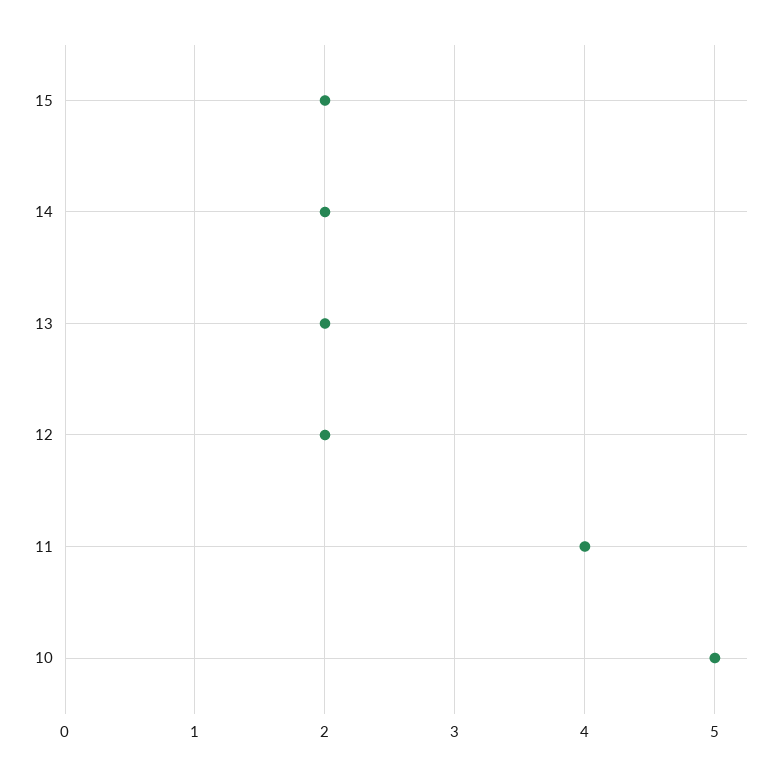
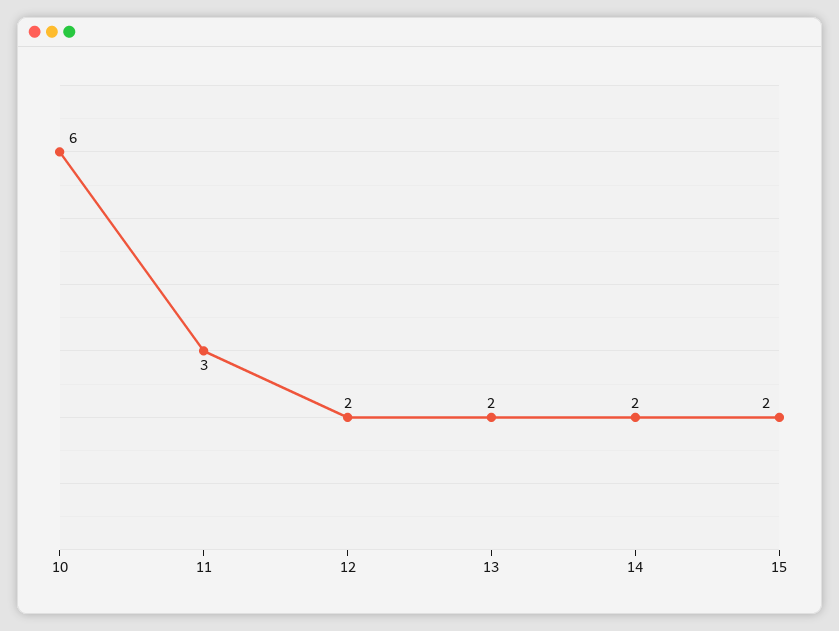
  {
    "15": 2,
    "14": 2,
    "13": 2,
    "12": 2,
-   "11": 4,
+   "11": 3,
-   "10": 5
+   "10": 6
  }

